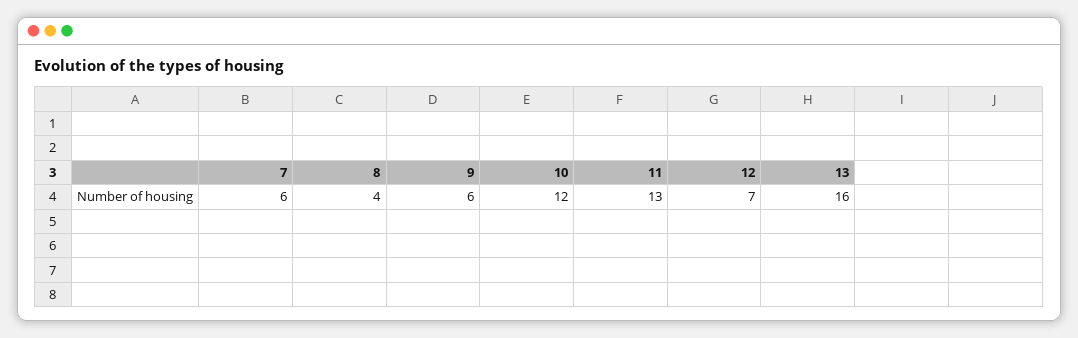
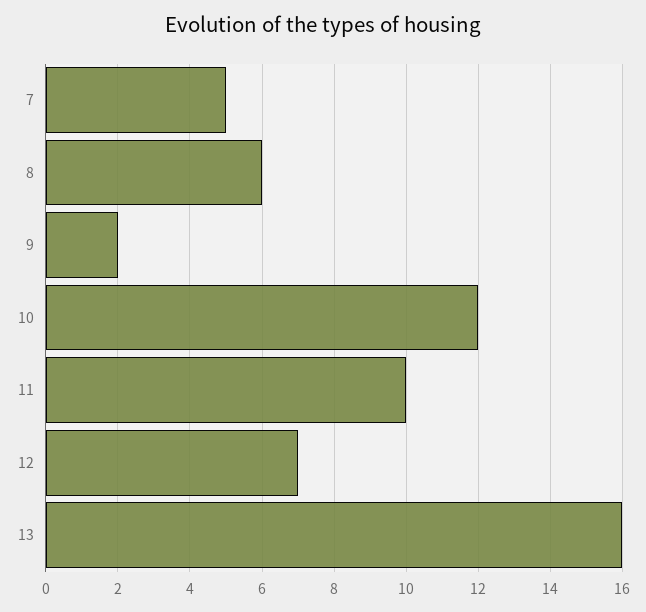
  {
-   "7": 6,
+   "7": 5,
-   "8": 4,
+   "8": 6,
-   "9": 6,
+   "9": 2,
    "10": 12,
-   "11": 13,
+   "11": 10,
    "12": 7,
    "13": 16
  }

